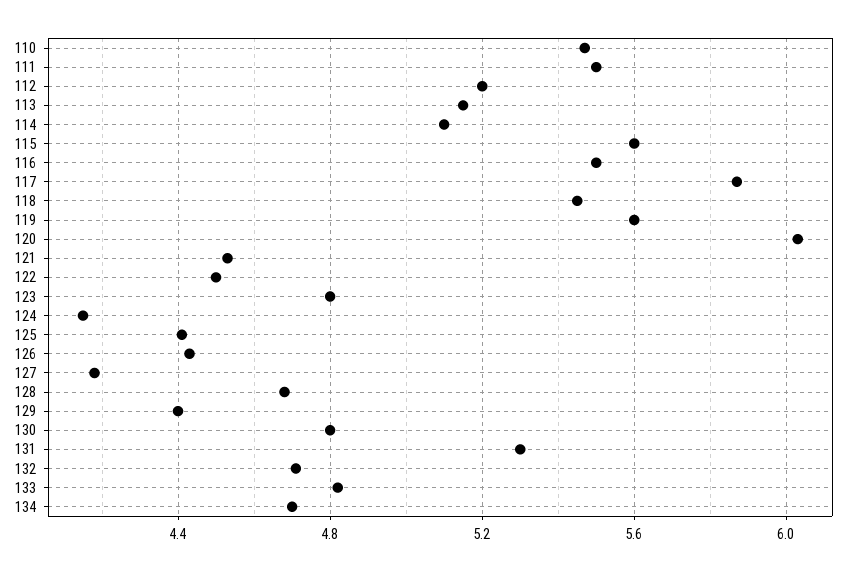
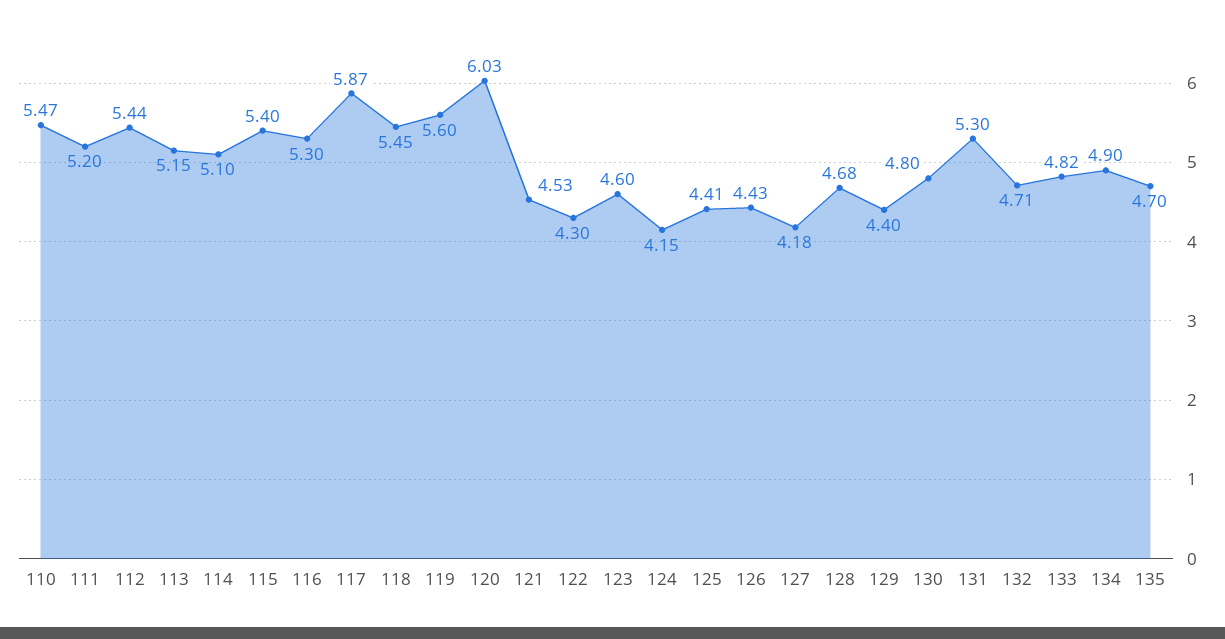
  {
    "110": 5.47,
-   "111": 5.5,
+   "111": 5.2,
-   "112": 5.2,
+   "112": 5.44,
    "113": 5.15,
    "114": 5.1,
-   "115": 5.6,
+   "115": 5.4,
-   "116": 5.5,
+   "116": 5.3,
    "117": 5.87,
    "118": 5.45,
    "119": 5.6,
    "120": 6.03,
    "121": 4.53,
-   "122": 4.5,
+   "122": 4.3,
-   "123": 4.8,
+   "123": 4.6,
    "124": 4.15,
    "125": 4.41,
    "126": 4.43,
    "127": 4.18,
    "128": 4.68,
    "129": 4.4,
    "130": 4.8,
    "131": 5.3,
    "132": 4.71,
    "133": 4.82,
-   "134": 4.7
+   "134": 4.9,
+   "135": 4.7
  }

